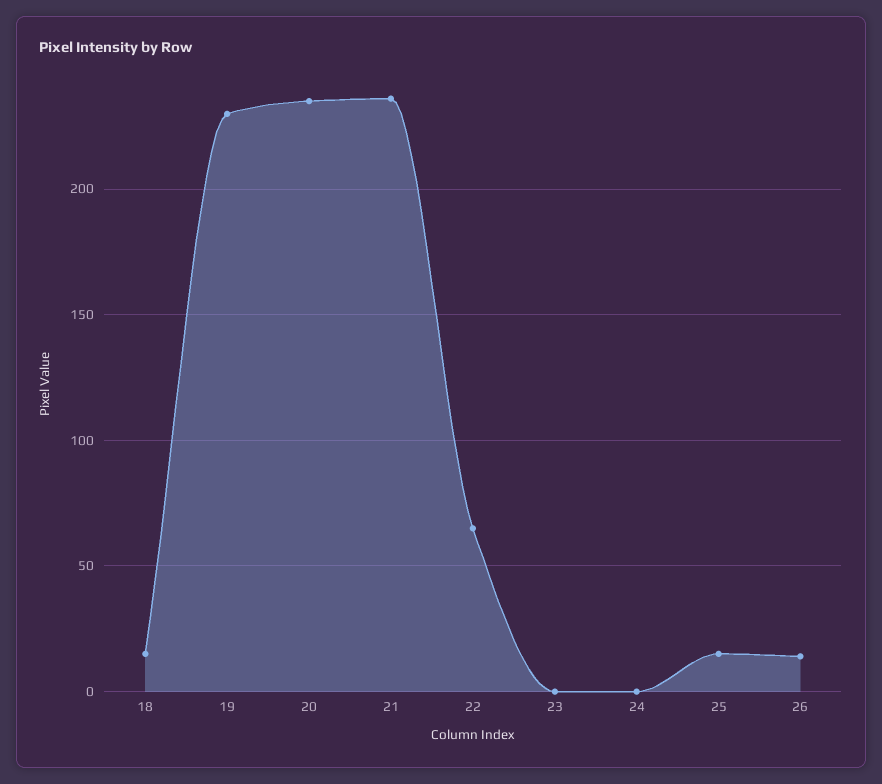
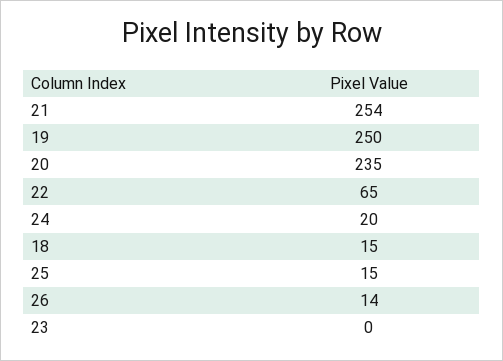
  {
    "18": 15,
-   "19": 230,
+   "19": 250,
    "20": 235,
-   "21": 235,
+   "21": 254,
    "22": 65,
    "23": 0,
-   "24": 0,
+   "24": 20,
    "25": 15,
    "26": 14
  }

